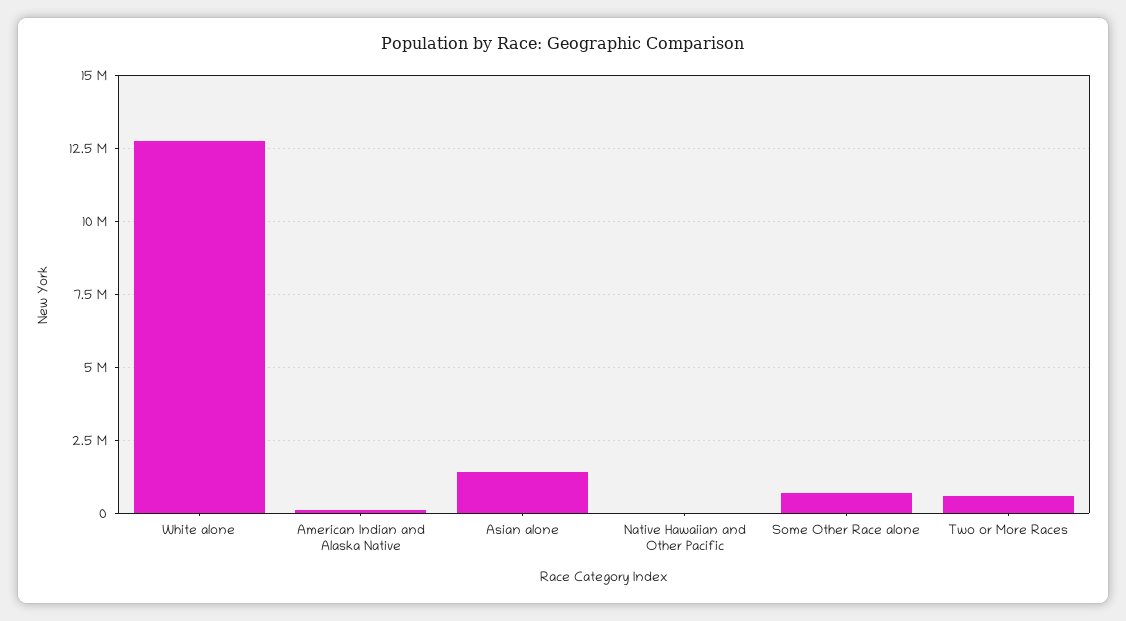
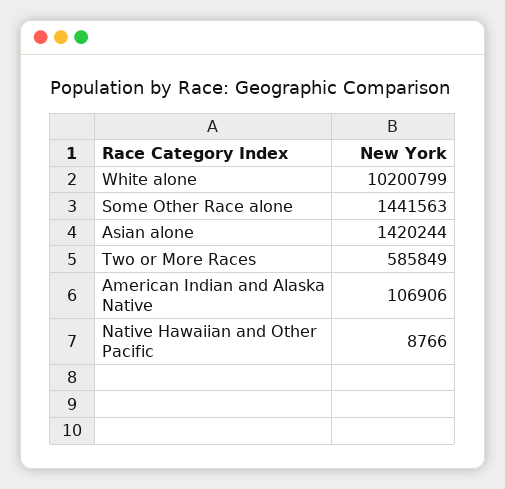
  {
-   "White alone": 12750000,
+   "White alone": 10200799,
    "American Indian and Alaska Native": 106906,
    "Asian alone": 1420244,
    "Native Hawaiian and Other Pacific": 8766,
-   "Some Other Race alone": 750000,
+   "Some Other Race alone": 1441563,
    "Two or More Races": 585849
  }

